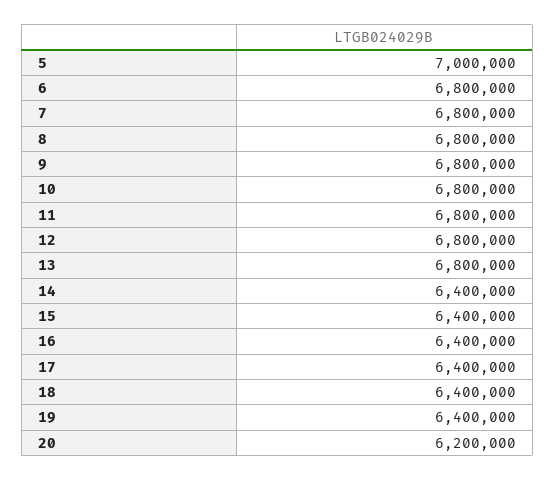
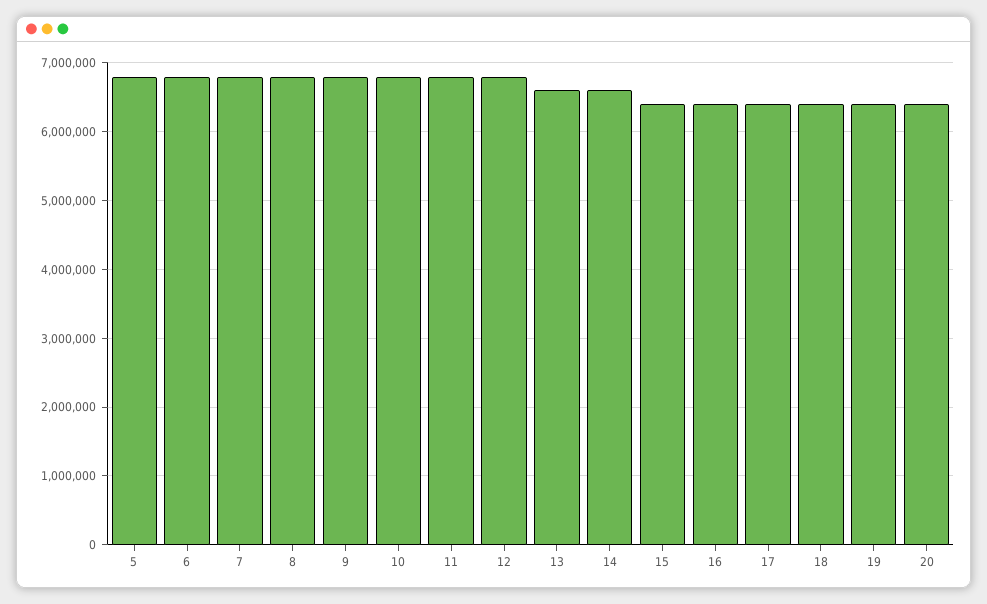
  {
-   "5": 7000000,
+   "5": 6800000,
    "6": 6800000,
    "7": 6800000,
    "8": 6800000,
    "9": 6800000,
    "10": 6800000,
    "11": 6800000,
    "12": 6800000,
-   "13": 6800000,
+   "13": 6600000,
-   "14": 6400000,
+   "14": 6600000,
    "15": 6400000,
    "16": 6400000,
    "17": 6400000,
    "18": 6400000,
    "19": 6400000,
-   "20": 6200000
+   "20": 6400000
  }

